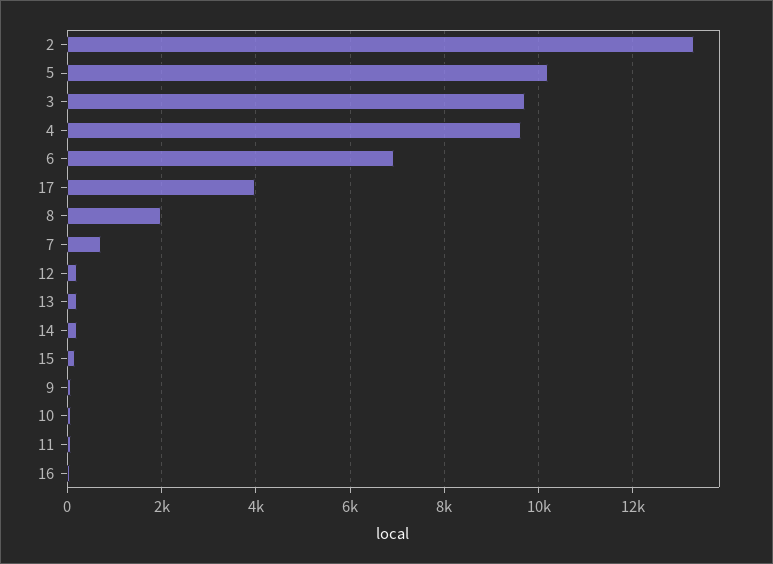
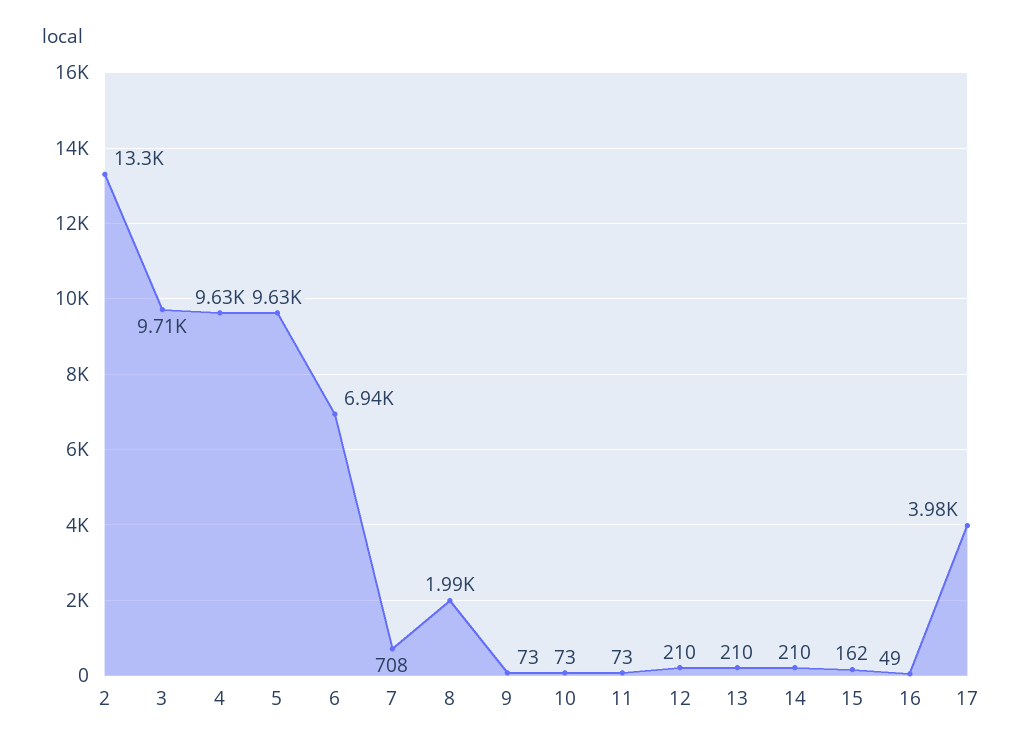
  {
    "2": 13300,
-   "5": 10200,
+   "5": 9630,
    "3": 9710,
    "4": 9630,
    "6": 6940,
    "17": 3980,
    "8": 1990,
    "7": 708,
    "12": 210,
    "13": 210,
    "14": 210,
    "15": 162,
    "9": 73,
    "10": 73,
    "11": 73,
    "16": 49
  }

